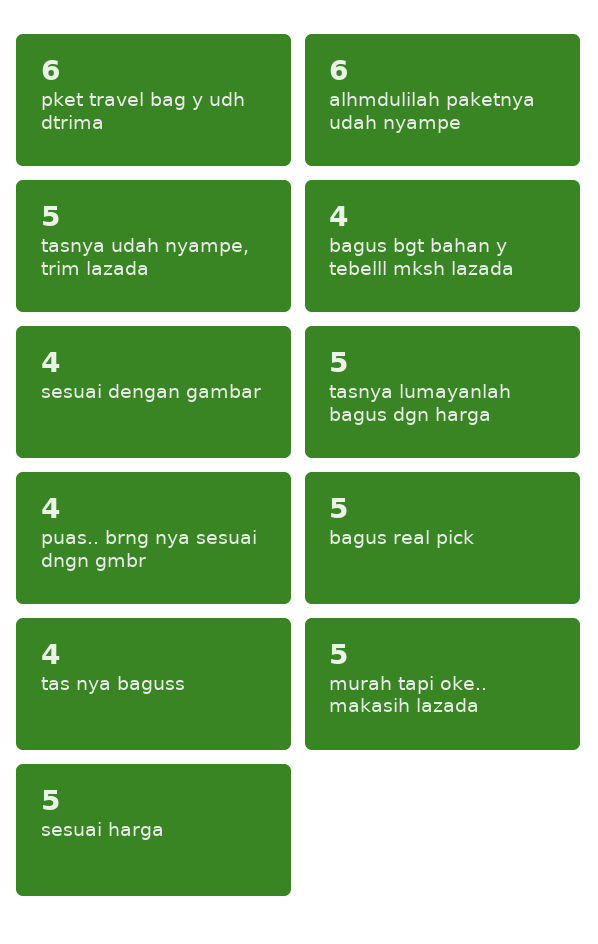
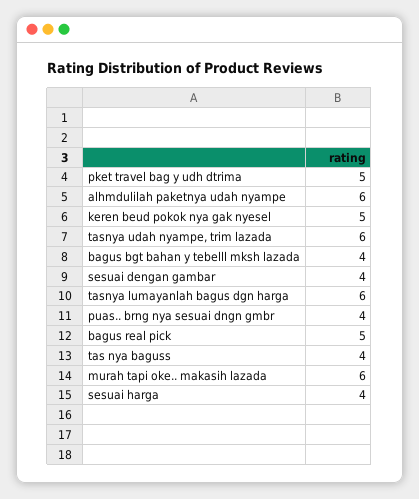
  {
-   "pket travel bag y udh dtrima": 6,
+   "pket travel bag y udh dtrima": 5,
    "alhmdulilah paketnya udah nyampe": 6,
-   "tasnya udah nyampe, trim lazada": 5,
+   "tasnya udah nyampe, trim lazada": 6,
    "bagus bgt bahan y tebelll mksh lazada": 4,
    "sesuai dengan gambar": 4,
-   "tasnya lumayanlah bagus dgn harga": 5,
+   "tasnya lumayanlah bagus dgn harga": 6,
    "puas.. brng nya sesuai dngn gmbr": 4,
    "bagus real pick": 5,
    "tas nya baguss": 4,
-   "murah tapi oke.. makasih lazada": 5,
+   "murah tapi oke.. makasih lazada": 6,
-   "sesuai harga": 5
+   "sesuai harga": 4,
+   "keren beud pokok nya gak nyesel": 5
  }

